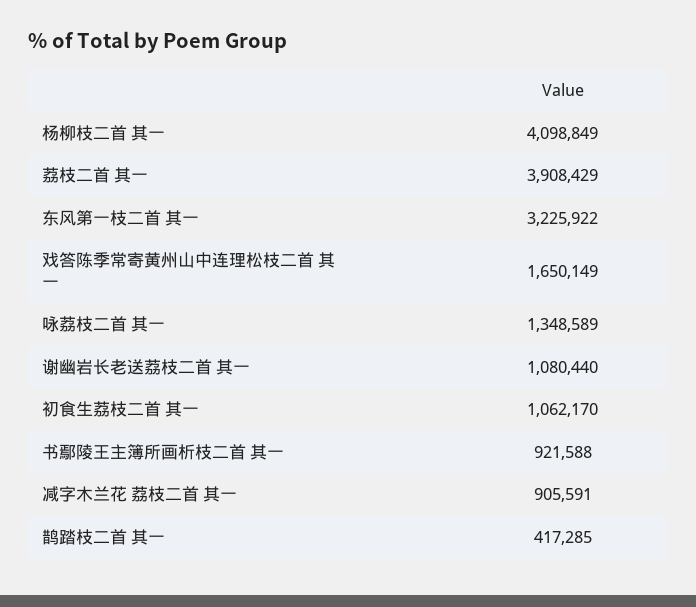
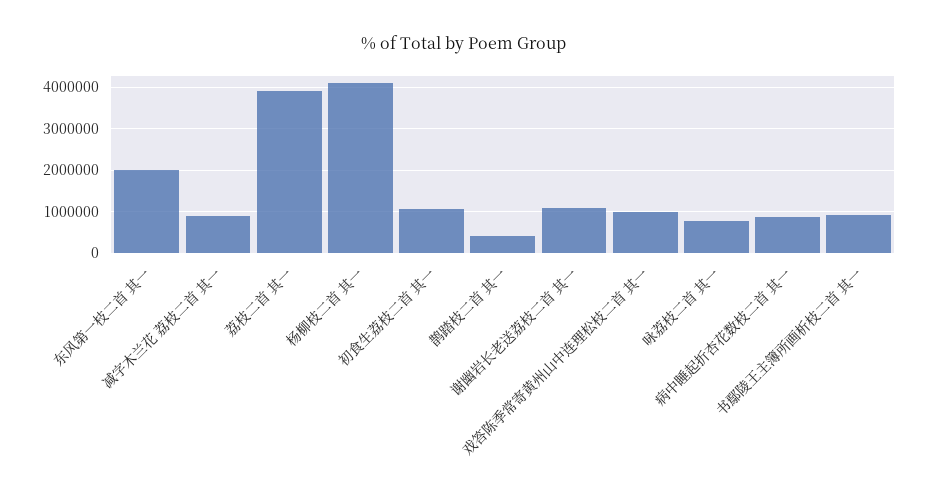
  {
    "杨柳枝二首 其一": 4098849,
    "荔枝二首 其一": 3908429,
-   "东风第一枝二首 其一": 3225922,
+   "东风第一枝二首 其一": 2000000,
-   "戏答陈季常寄黄州山中连理松枝二首 其一": 1650149,
+   "戏答陈季常寄黄州山中连理松枝二首 其一": 1000000,
-   "咏荔枝二首 其一": 1348589,
+   "咏荔枝二首 其一": 800000,
    "谢幽岩长老送荔枝二首 其一": 1080440,
    "初食生荔枝二首 其一": 1062170,
    "书鄢陵王主簿所画析枝二首 其一": 921588,
    "减字木兰花 荔枝二首 其一": 905591,
-   "鹊踏枝二首 其一": 417285
+   "鹊踏枝二首 其一": 417285,
+   "病中睡起折杏花数枝二首 其一": 800000
  }

